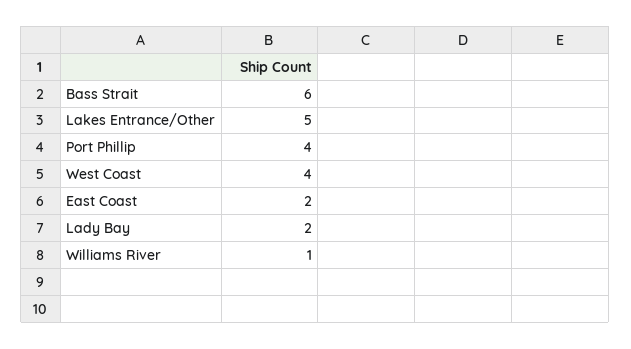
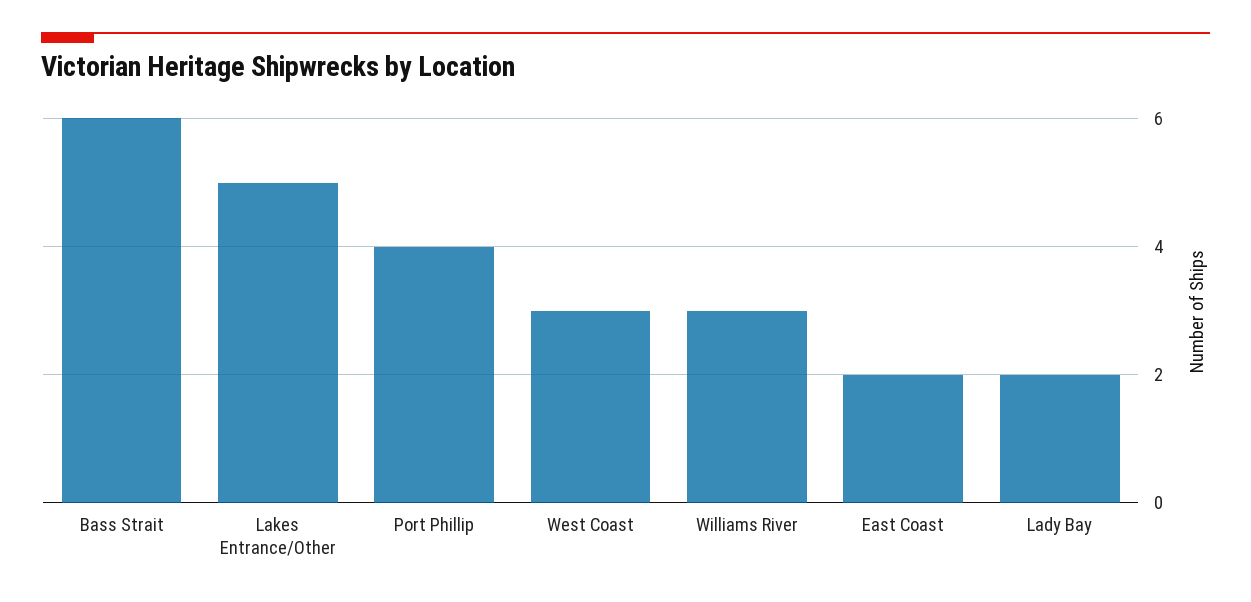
  {
    "Bass Strait": 6,
    "Lakes Entrance/Other": 5,
    "Port Phillip": 4,
-   "West Coast": 4,
+   "West Coast": 3,
    "East Coast": 2,
    "Lady Bay": 2,
-   "Williams River": 1
+   "Williams River": 3
  }

